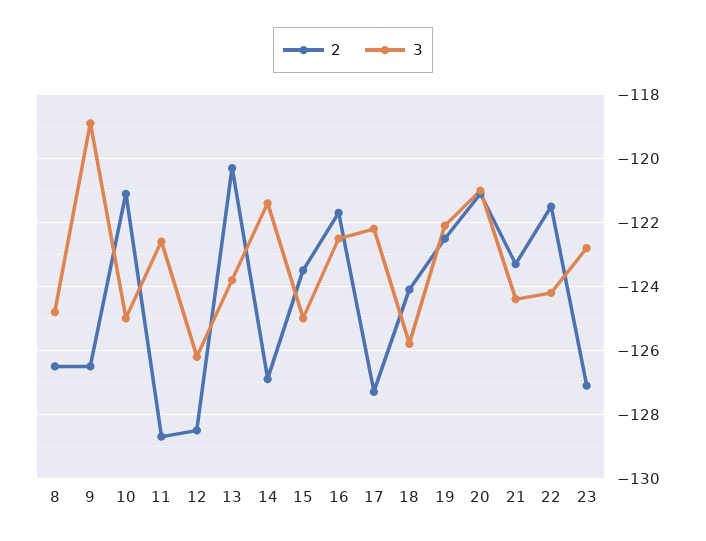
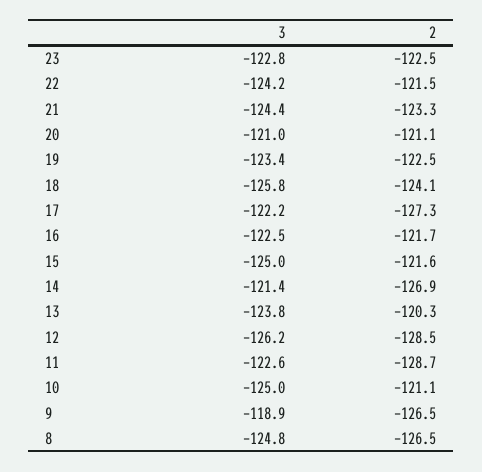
  {
    "2": {
      "8": -126.5,
      "9": -126.5,
      "10": -121.1,
      "11": -128.7,
      "12": -128.5,
      "13": -120.3,
      "14": -126.9,
-     "15": -123.5,
+     "15": -121.6,
      "16": -121.7,
      "17": -127.3,
      "18": -124.1,
      "19": -122.5,
      "20": -121.1,
      "21": -123.3,
      "22": -121.5,
-     "23": -127
+     "23": -122.5
    },
    "3": {
      "8": -124.8,
      "9": -118.9,
      "10": -125,
      "11": -122.6,
      "12": -126.2,
      "13": -123.8,
      "14": -121.4,
      "15": -125,
      "16": -122.5,
      "17": -122.2,
      "18": -125.8,
-     "19": -122,
+     "19": -123.4,
      "20": -121,
      "21": -124.4,
      "22": -124.2,
      "23": -122.8
    }
  }

